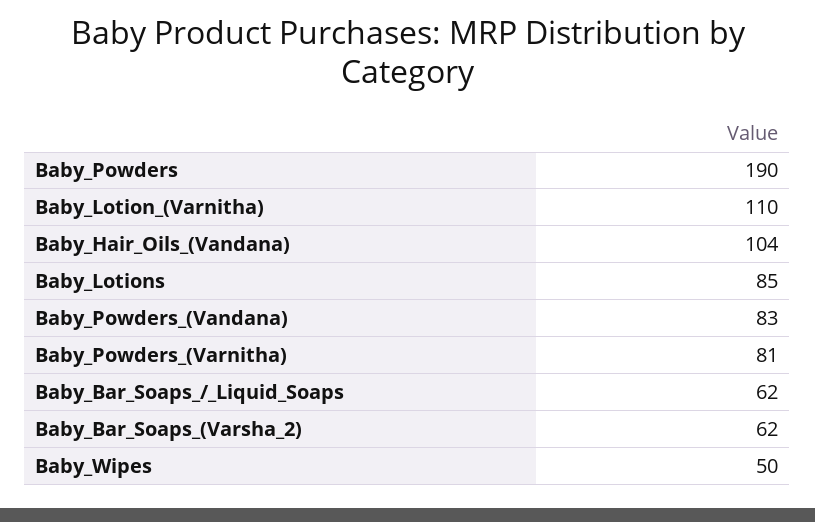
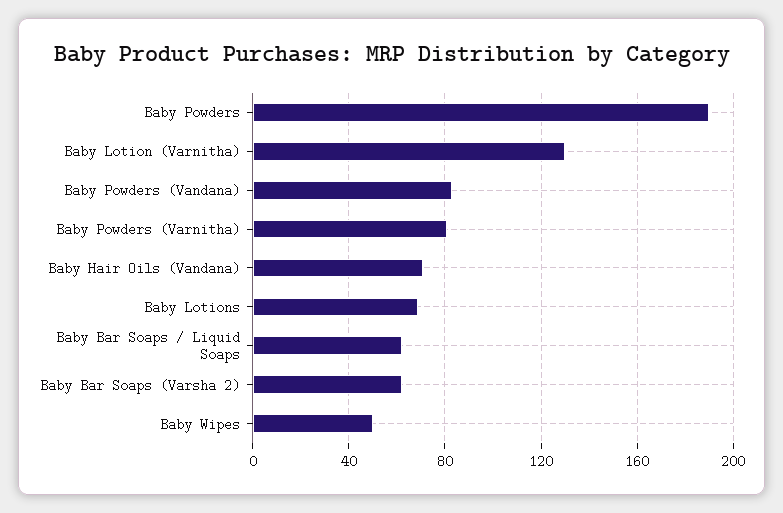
  {
    "Baby_Powders": 190,
-   "Baby_Lotion_(Varnitha)": 110,
+   "Baby_Lotion_(Varnitha)": 130,
-   "Baby_Hair_Oils_(Vandana)": 104,
+   "Baby_Hair_Oils_(Vandana)": 70,
-   "Baby_Lotions": 85,
+   "Baby_Lotions": 70,
    "Baby_Powders_(Vandana)": 83,
    "Baby_Powders_(Varnitha)": 81,
    "Baby_Bar_Soaps_/_Liquid_Soaps": 62,
    "Baby_Bar_Soaps_(Varsha_2)": 62,
    "Baby_Wipes": 50
  }

